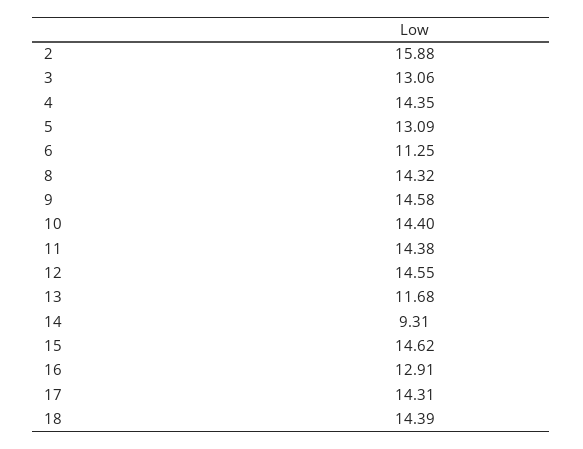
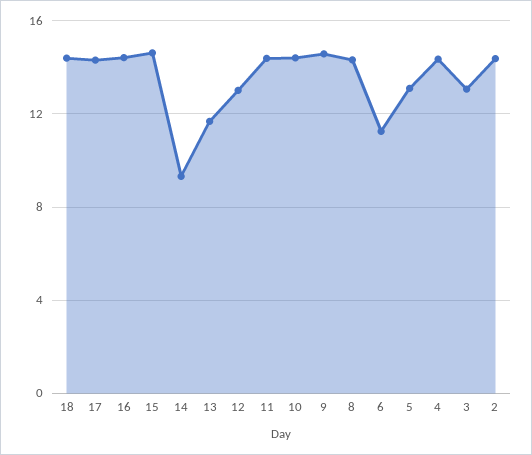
  {
-   "2": 15.88,
+   "2": 14.5,
    "3": 13.06,
    "4": 14.35,
    "5": 13.09,
    "6": 11.25,
    "8": 14.32,
    "9": 14.58,
    "10": 14.4,
    "11": 14.38,
-   "12": 14.55,
+   "12": 13,
    "13": 11.68,
    "14": 9.31,
    "15": 14.62,
-   "16": 12.91,
+   "16": 14.5,
    "17": 14.31,
    "18": 14.39
  }

